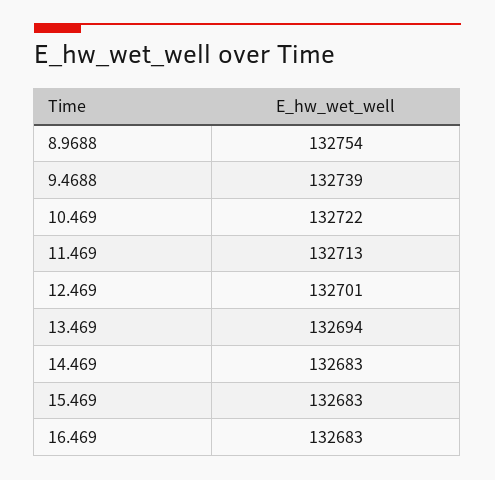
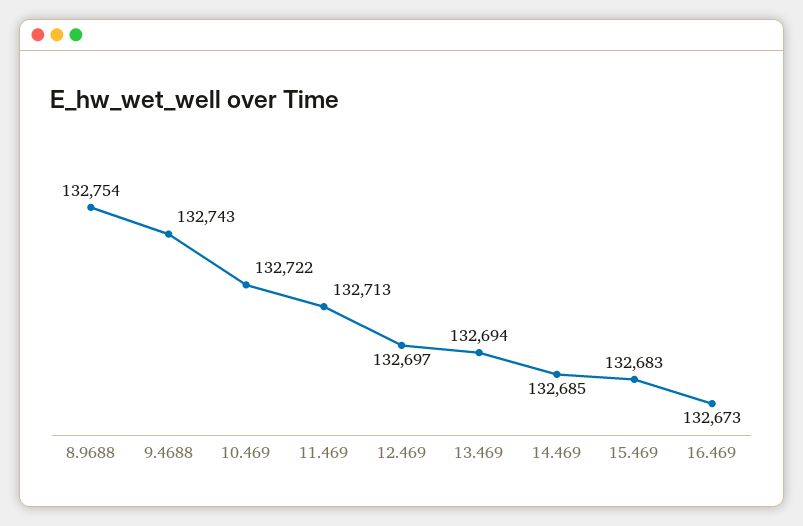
  {
    "8.9688": 132754,
-   "9.4688": 132739,
+   "9.4688": 132743,
    "10.469": 132722,
    "11.469": 132713,
-   "12.469": 132701,
+   "12.469": 132697,
    "13.469": 132694,
-   "14.469": 132683,
+   "14.469": 132685,
    "15.469": 132683,
-   "16.469": 132683
+   "16.469": 132673
  }

